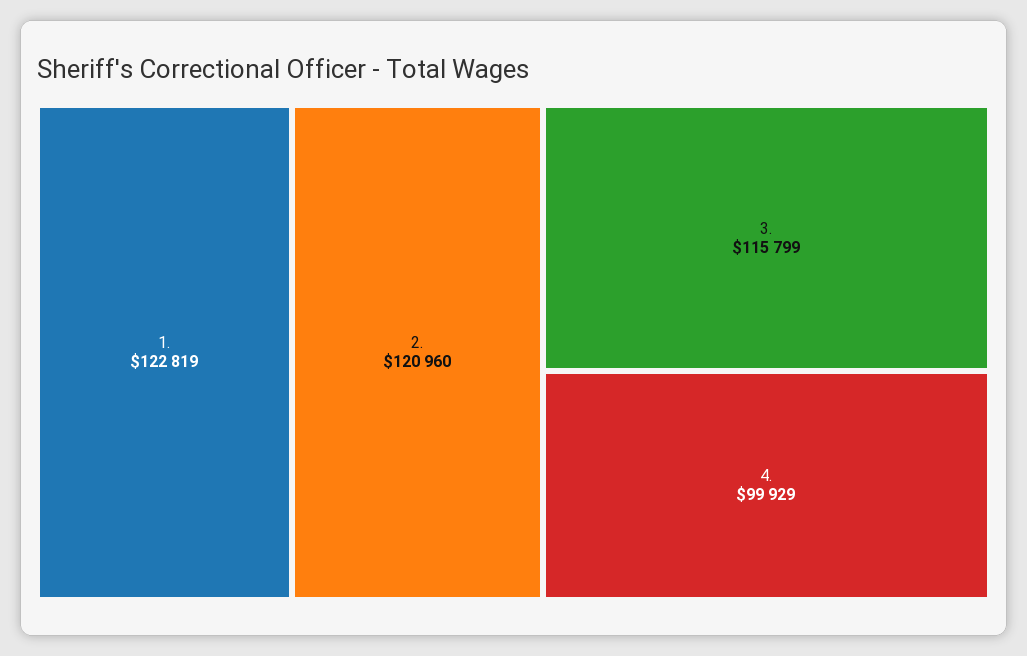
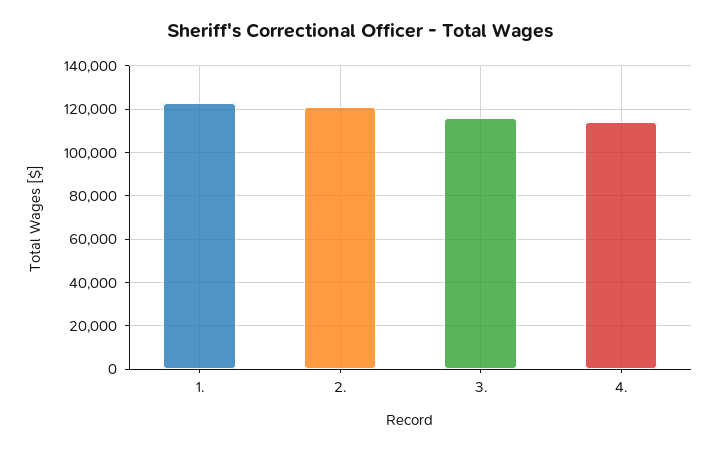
  {
    "1.": 122819,
    "2.": 120960,
    "3.": 115799,
-   "4.": 99929
+   "4.": 115000
  }

